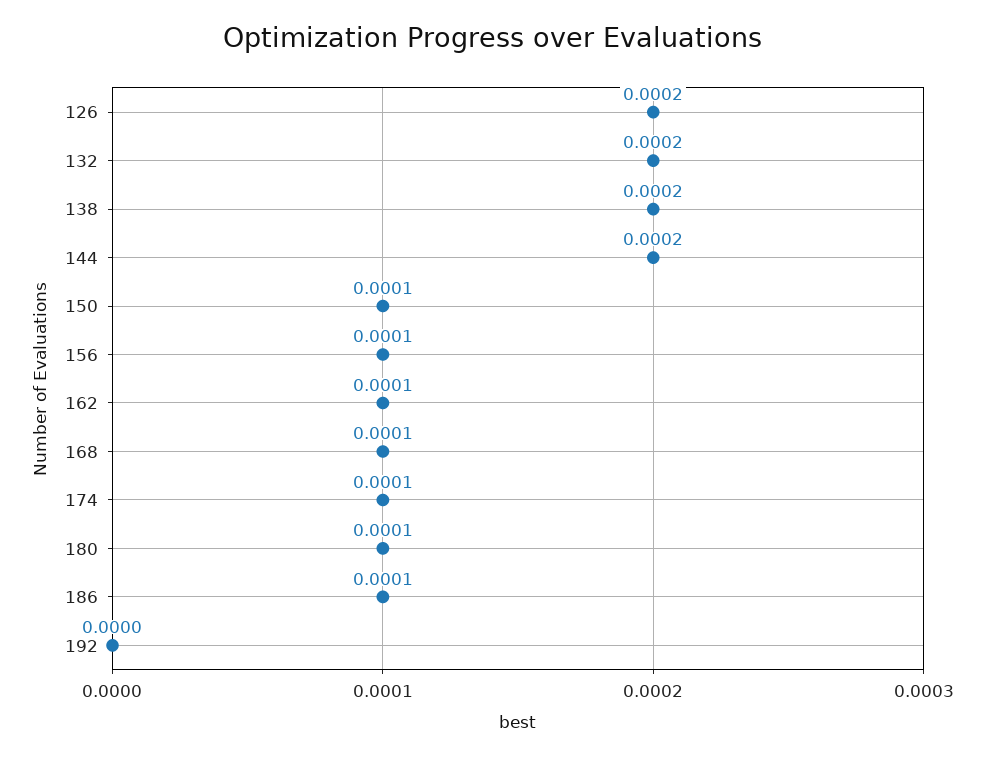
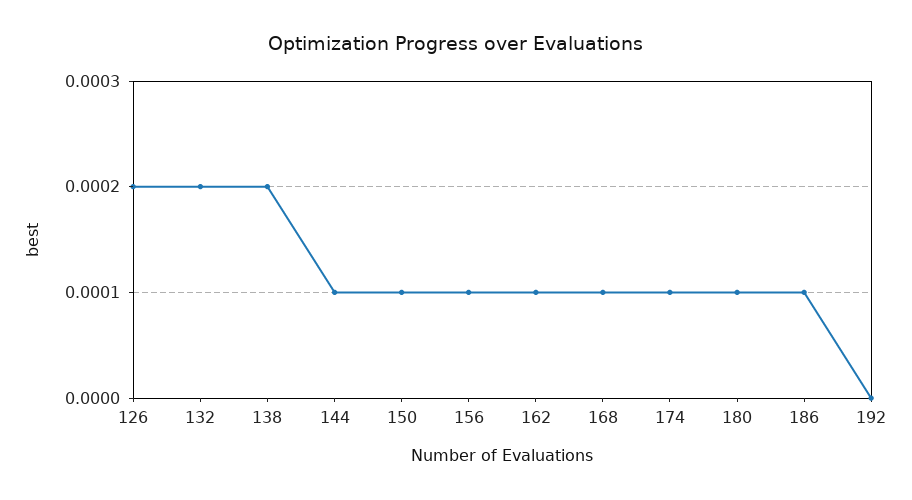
  {
    "126": 0.0002,
    "132": 0.0002,
    "138": 0.0002,
-   "144": 0.0002,
+   "144": 0.0001,
    "150": 0.0001,
    "156": 0.0001,
    "162": 0.0001,
    "168": 0.0001,
    "174": 0.0001,
    "180": 0.0001,
    "186": 0.0001,
    "192": 0
  }

